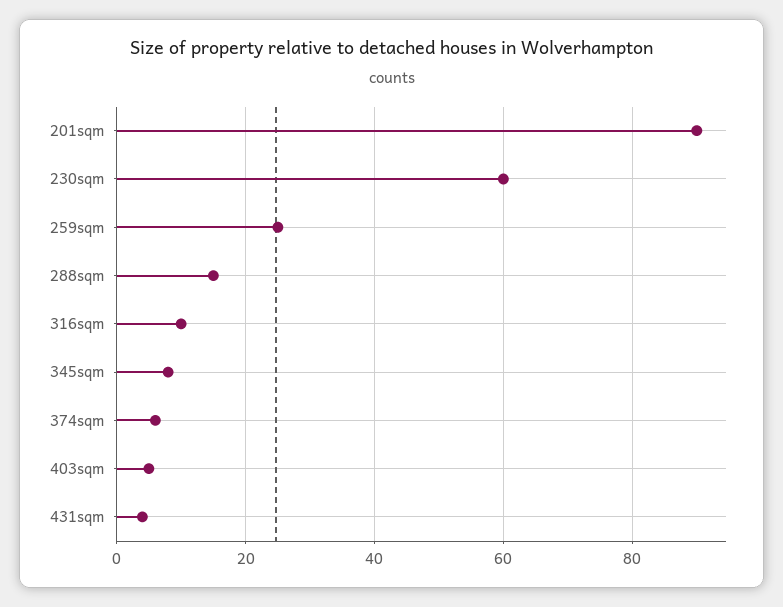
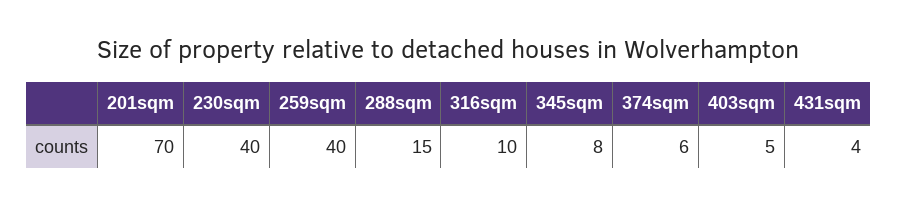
  {
-   "201sqm": 90,
+   "201sqm": 70,
-   "230sqm": 60,
+   "230sqm": 40,
-   "259sqm": 25,
+   "259sqm": 40,
    "288sqm": 15,
    "316sqm": 10,
    "345sqm": 8,
    "374sqm": 6,
    "403sqm": 5,
    "431sqm": 4
  }

